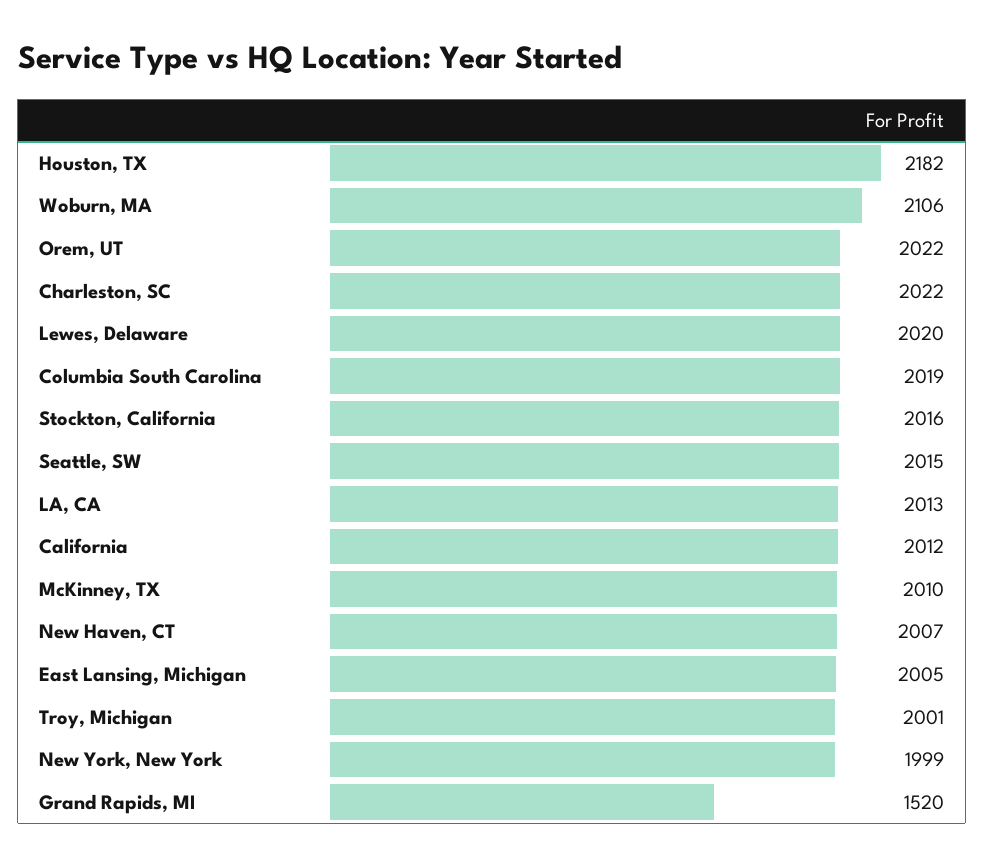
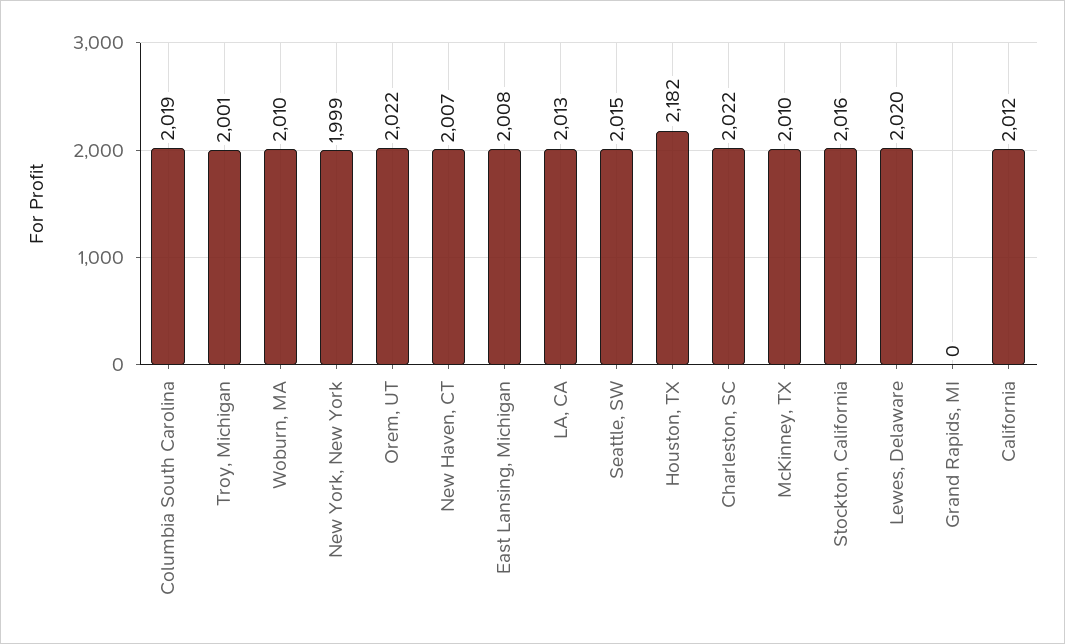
  {
    "Houston, TX": 2182,
-   "Woburn, MA": 2106,
+   "Woburn, MA": 2010,
    "Orem, UT": 2022,
    "Charleston, SC": 2022,
    "Lewes, Delaware": 2020,
    "Columbia South Carolina": 2019,
    "Stockton, California": 2016,
    "Seattle, SW": 2015,
    "LA, CA": 2013,
    "California": 2012,
    "McKinney, TX": 2010,
    "New Haven, CT": 2007,
-   "East Lansing, Michigan": 2005,
+   "East Lansing, Michigan": 2008,
    "Troy, Michigan": 2001,
    "New York, New York": 1999,
-   "Grand Rapids, MI": 1520
+   "Grand Rapids, MI": 0
  }

